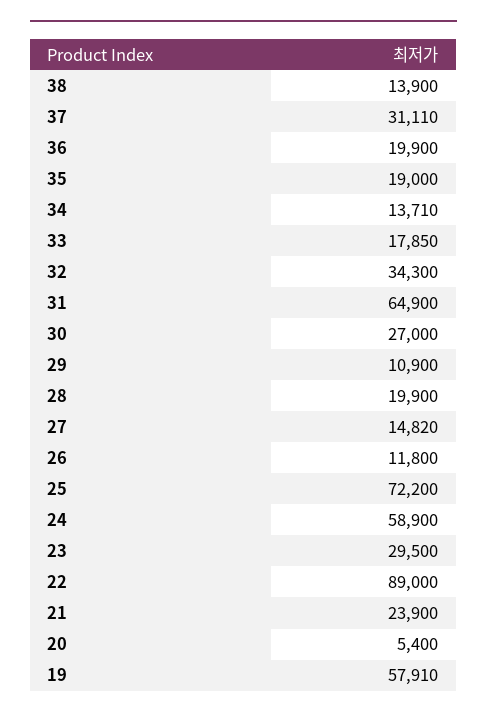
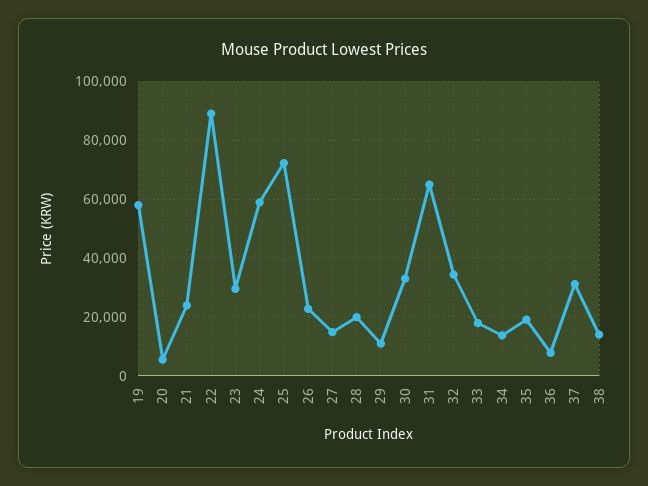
  {
    "38": 13900,
    "37": 31110,
-   "36": 19900,
+   "36": 7500,
    "35": 19000,
    "34": 13710,
    "33": 17850,
    "32": 34300,
    "31": 64900,
-   "30": 27000,
+   "30": 32500,
    "29": 10900,
    "28": 19900,
    "27": 14820,
-   "26": 11800,
+   "26": 22500,
    "25": 72200,
    "24": 58900,
    "23": 29500,
    "22": 89000,
    "21": 23900,
    "20": 5400,
    "19": 57910
  }

